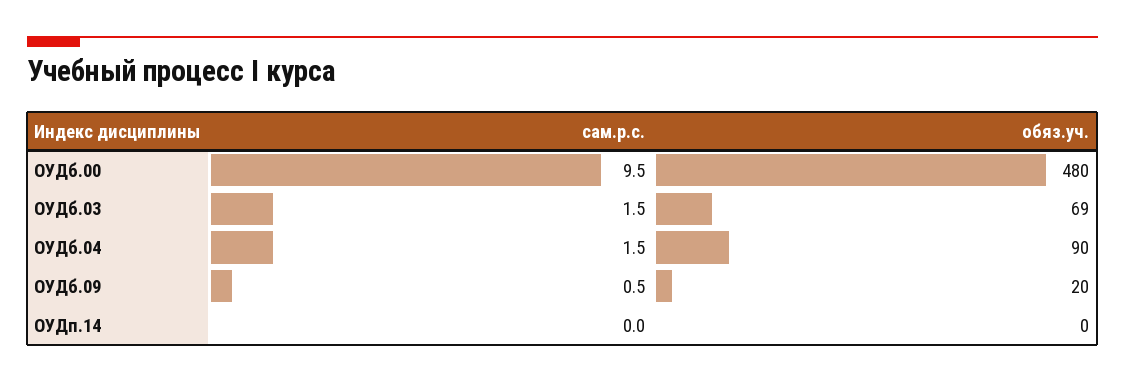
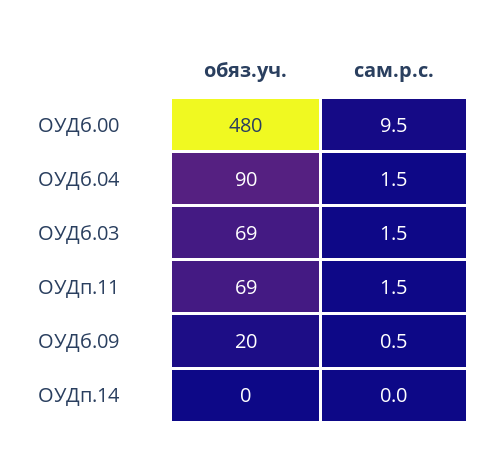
  {
    "сам.р.с.": {
      "ОУДб.00": 9.5,
      "ОУДб.03": 1.5,
      "ОУДб.04": 1.5,
      "ОУДб.09": 0.5,
-     "ОУДп.14": 0
+     "ОУДп.14": 0,
+     "ОУДп.11": 1.5
    },
    "обяз.уч.": {
      "ОУДб.00": 480,
      "ОУДб.03": 69,
      "ОУДб.04": 90,
      "ОУДб.09": 20,
-     "ОУДп.14": 0
+     "ОУДп.14": 0,
+     "ОУДп.11": 69
    }
  }

